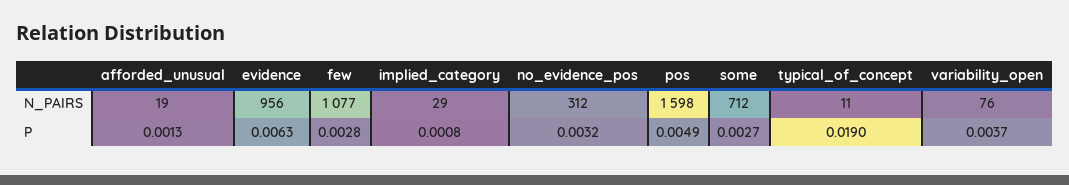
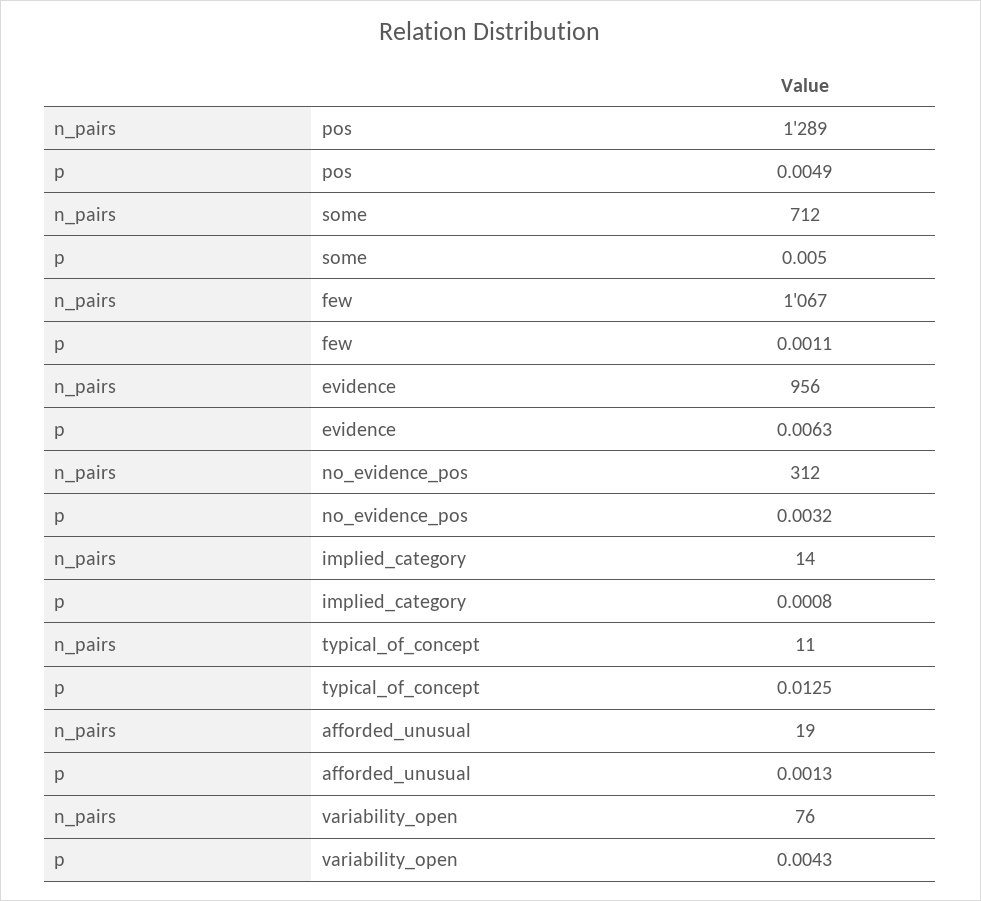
  {
    "afforded_unusual": {
      "N_PAIRS": 19,
      "P": 0.0013
    },
    "evidence": {
      "N_PAIRS": 956,
      "P": 0.0063
    },
    "few": {
-     "N_PAIRS": 1077,
+     "N_PAIRS": 1067,
-     "P": 0.0028
+     "P": 0.0011
    },
    "implied_category": {
-     "N_PAIRS": 29,
+     "N_PAIRS": 14,
      "P": 0.0008
    },
    "no_evidence_pos": {
      "N_PAIRS": 312,
      "P": 0.0032
    },
    "pos": {
-     "N_PAIRS": 1598,
+     "N_PAIRS": 1289,
      "P": 0.0049
    },
    "some": {
      "N_PAIRS": 712,
-     "P": 0.0027
+     "P": 0.005
    },
    "typical_of_concept": {
      "N_PAIRS": 11,
-     "P": 0.019
+     "P": 0.0125
    },
    "variability_open": {
      "N_PAIRS": 76,
-     "P": 0.0037
+     "P": 0.0043
    }
  }

